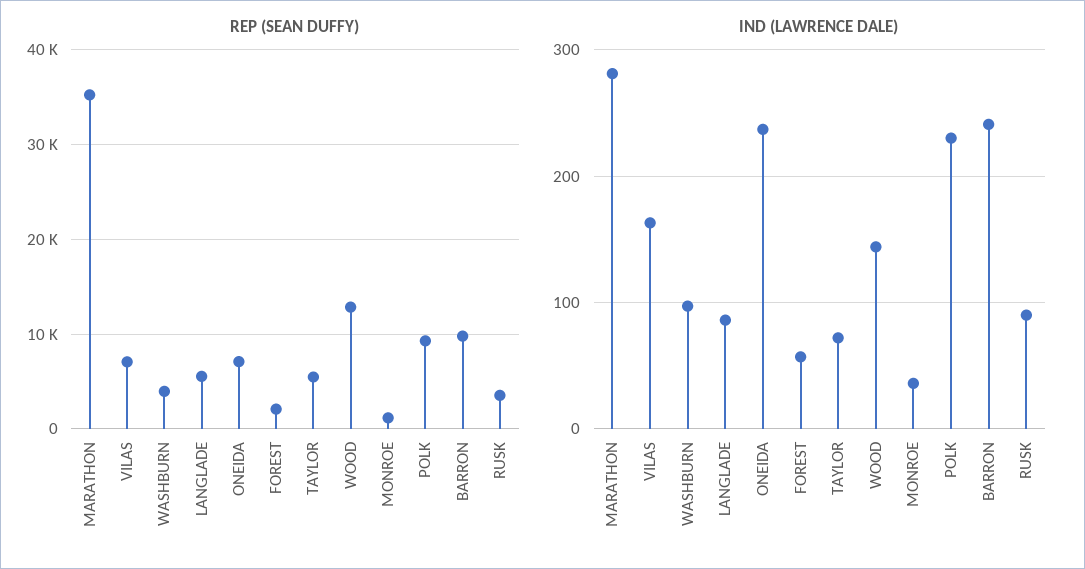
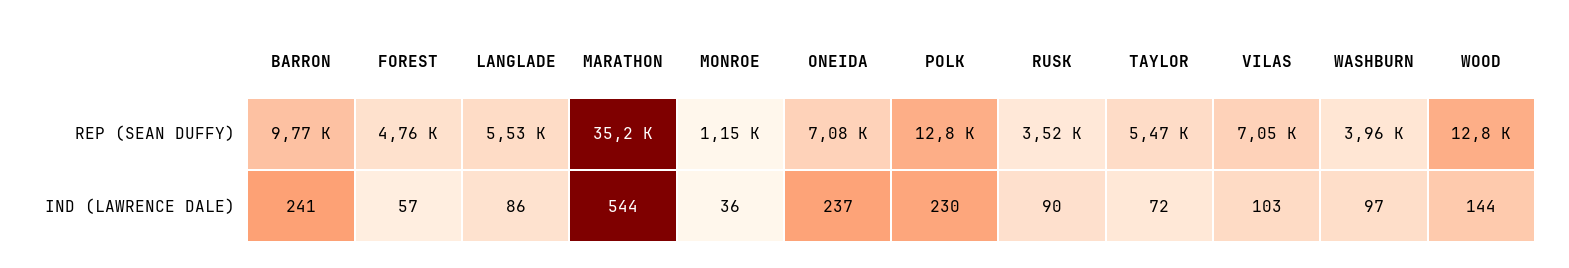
  {
    "REP (SEAN DUFFY)": {
      "MARATHON": 35200,
      "VILAS": 7050,
      "WASHBURN": 3960,
      "LANGLADE": 5530,
      "ONEIDA": 7080,
-     "FOREST": 2000,
+     "FOREST": 4760,
      "TAYLOR": 5470,
      "WOOD": 12800,
      "MONROE": 1150,
-     "POLK": 9000,
+     "POLK": 12800,
      "BARRON": 9770,
      "RUSK": 3520
    },
    "IND (LAWRENCE DALE)": {
-     "MARATHON": 280,
+     "MARATHON": 544,
-     "VILAS": 160,
+     "VILAS": 103,
      "WASHBURN": 97,
      "LANGLADE": 86,
      "ONEIDA": 237,
      "FOREST": 57,
      "TAYLOR": 72,
      "WOOD": 144,
      "MONROE": 36,
      "POLK": 230,
      "BARRON": 241,
      "RUSK": 90
    }
  }

